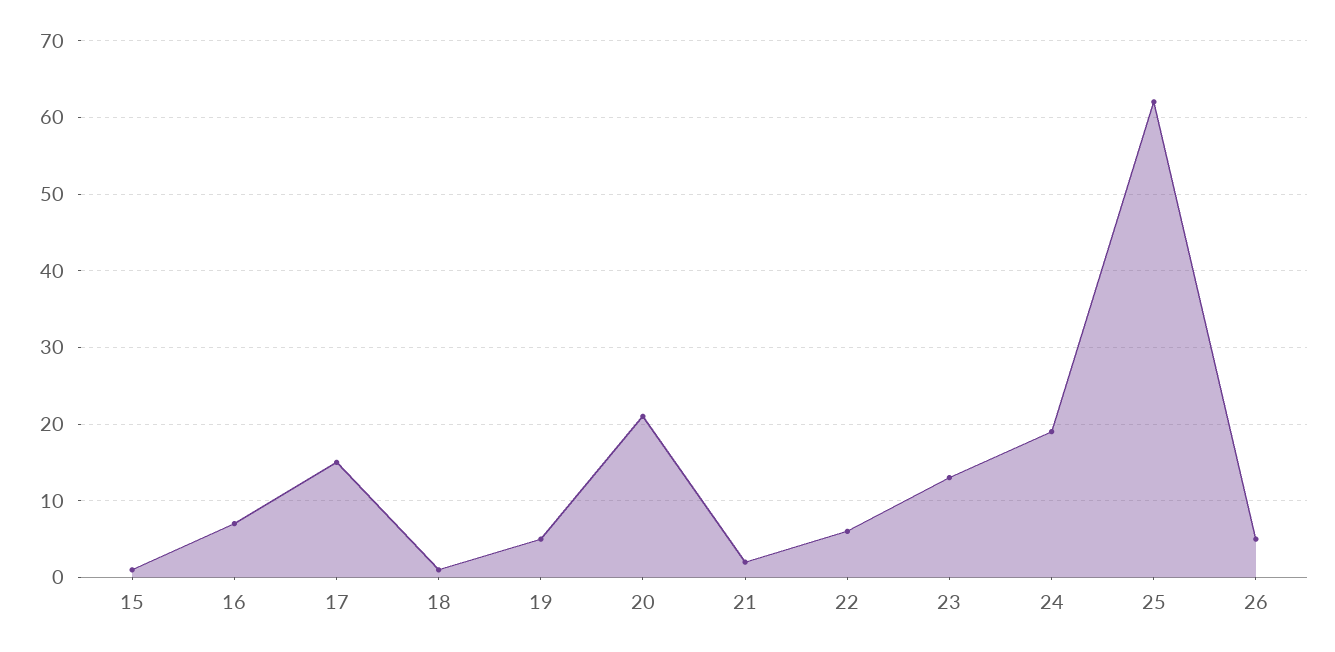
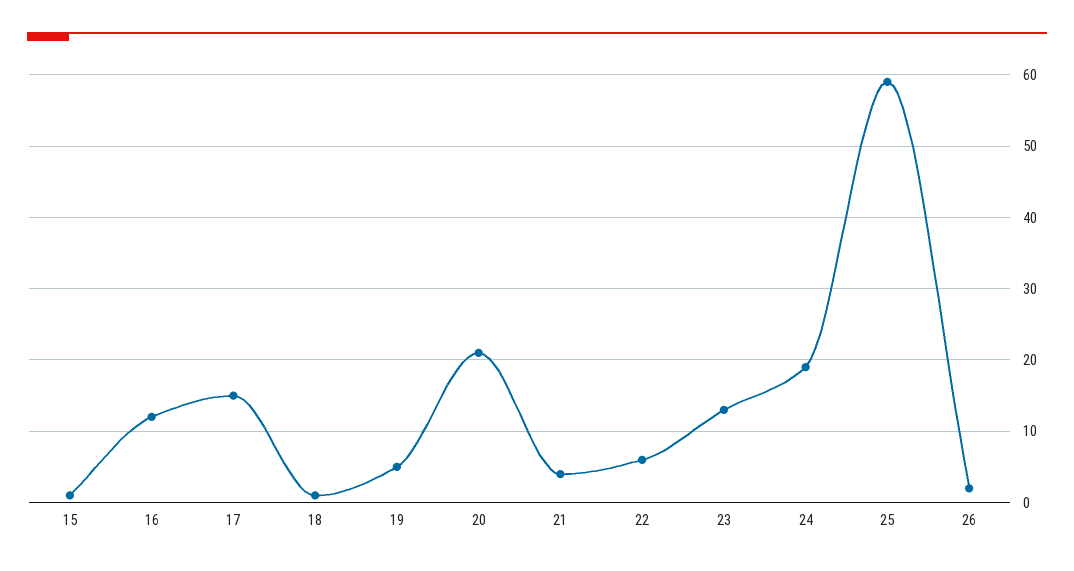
  {
    "15": 1,
-   "16": 7,
+   "16": 12,
    "17": 15,
    "18": 1,
    "19": 5,
    "20": 21,
-   "21": 2,
+   "21": 4,
    "22": 6,
    "23": 13,
    "24": 19,
-   "25": 62,
+   "25": 59,
-   "26": 5
+   "26": 2
  }

